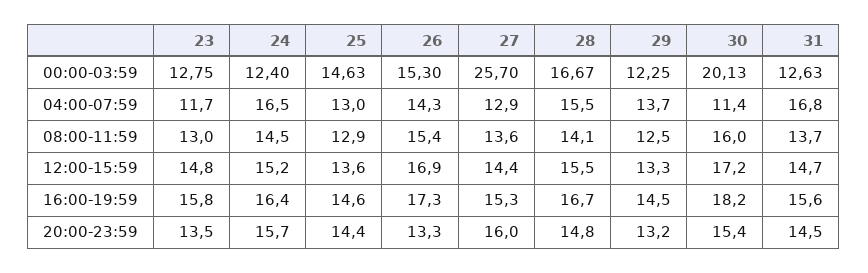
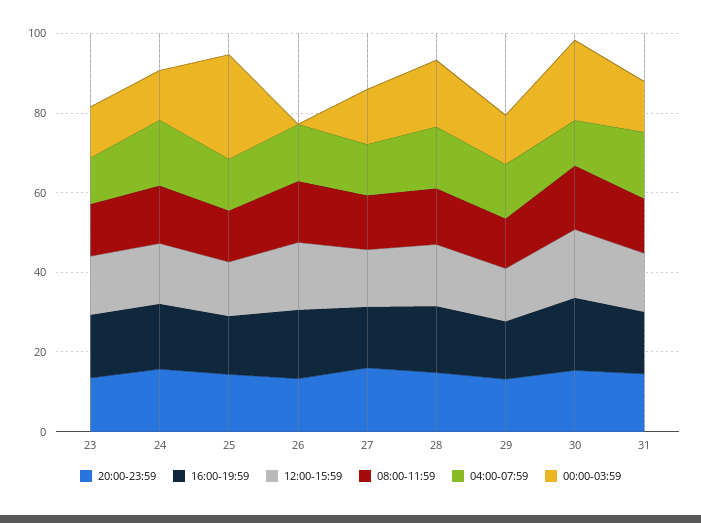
  {
    "00:00-03:59": {
      "23": 12.75,
      "24": 12.4,
-     "25": 14.63,
+     "25": 25,
-     "26": 15.3,
+     "26": 0,
-     "27": 25.7,
+     "27": 15,
      "28": 16.67,
      "29": 12.25,
      "30": 20.13,
      "31": 12.63
    },
    "04:00-07:59": {
      "23": 11.7,
      "24": 16.5,
      "25": 13,
      "26": 14.3,
      "27": 12.9,
      "28": 15.5,
      "29": 13.7,
      "30": 11.4,
      "31": 16.8
    },
    "08:00-11:59": {
      "23": 13,
      "24": 14.5,
      "25": 12.9,
      "26": 15.4,
      "27": 13.6,
      "28": 14.1,
      "29": 12.5,
      "30": 16,
      "31": 13.7
    },
    "12:00-15:59": {
      "23": 14.8,
      "24": 15.2,
      "25": 13.6,
      "26": 16.9,
      "27": 14.4,
      "28": 15.5,
      "29": 13.3,
      "30": 17.2,
      "31": 14.7
    },
    "16:00-19:59": {
      "23": 15.8,
      "24": 16.4,
      "25": 14.6,
      "26": 17.3,
      "27": 15.3,
      "28": 16.7,
      "29": 14.5,
      "30": 18.2,
      "31": 15.6
    },
    "20:00-23:59": {
      "23": 13.5,
      "24": 15.7,
      "25": 14.4,
      "26": 13.3,
      "27": 16,
      "28": 14.8,
      "29": 13.2,
      "30": 15.4,
      "31": 14.5
    }
  }

